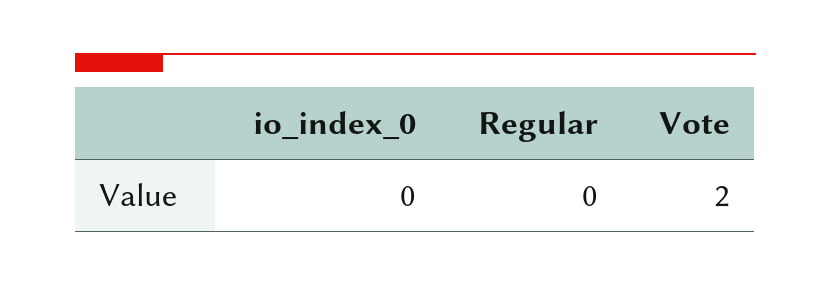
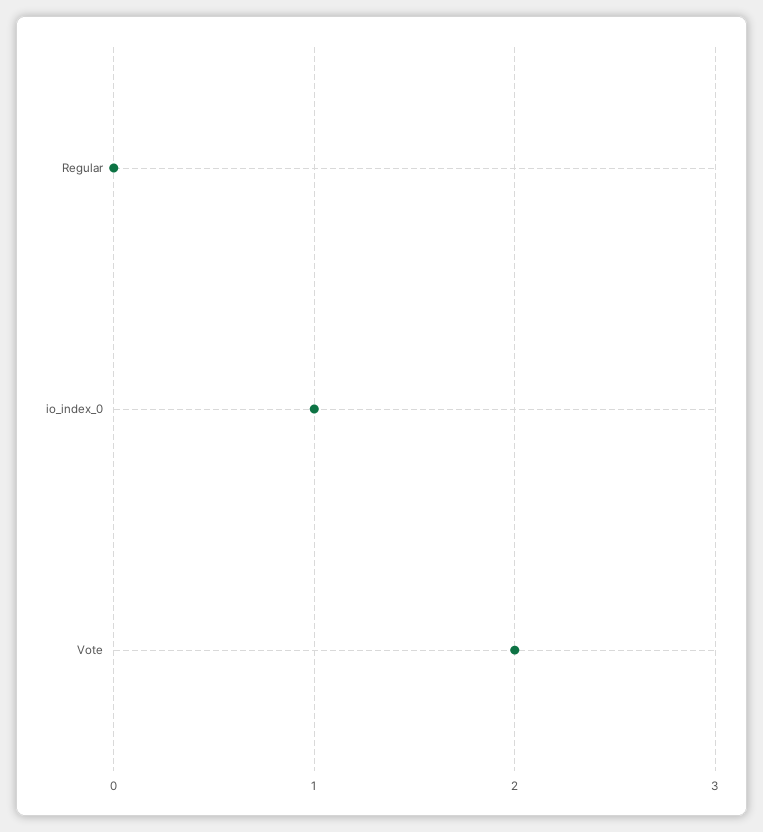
  {
-   "io_index_0": 0,
+   "io_index_0": 1,
    "Regular": 0,
    "Vote": 2
  }

